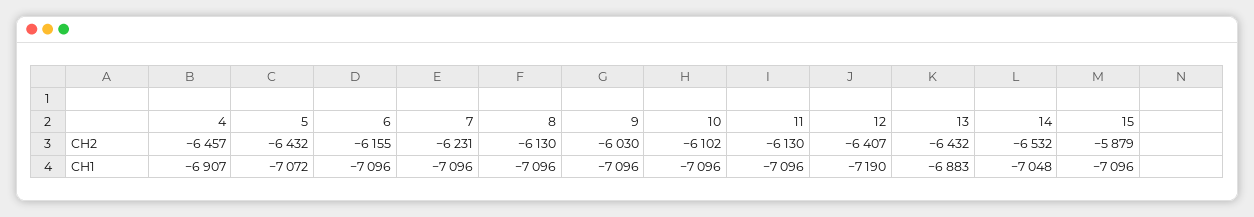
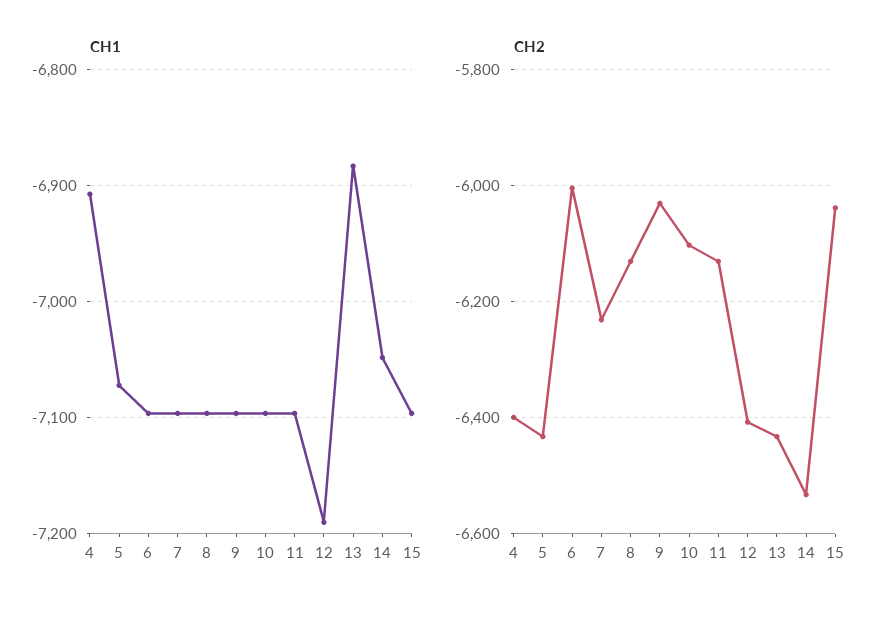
  {
    "CH2": {
-     "4": -6457,
+     "4": -6400,
      "5": -6432,
-     "6": -6155,
+     "6": -6000,
      "7": -6231,
      "8": -6130,
      "9": -6030,
      "10": -6102,
      "11": -6130,
      "12": -6407,
      "13": -6432,
      "14": -6532,
-     "15": -5879
+     "15": -6040
    },
    "CH1": {
      "4": -6907,
      "5": -7072,
      "6": -7096,
      "7": -7096,
      "8": -7096,
      "9": -7096,
      "10": -7096,
      "11": -7096,
      "12": -7190,
      "13": -6883,
      "14": -7048,
      "15": -7096
    }
  }

